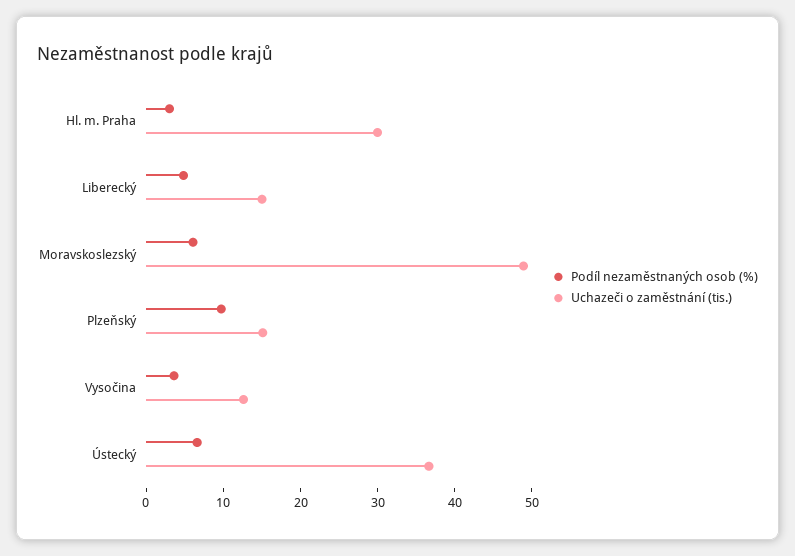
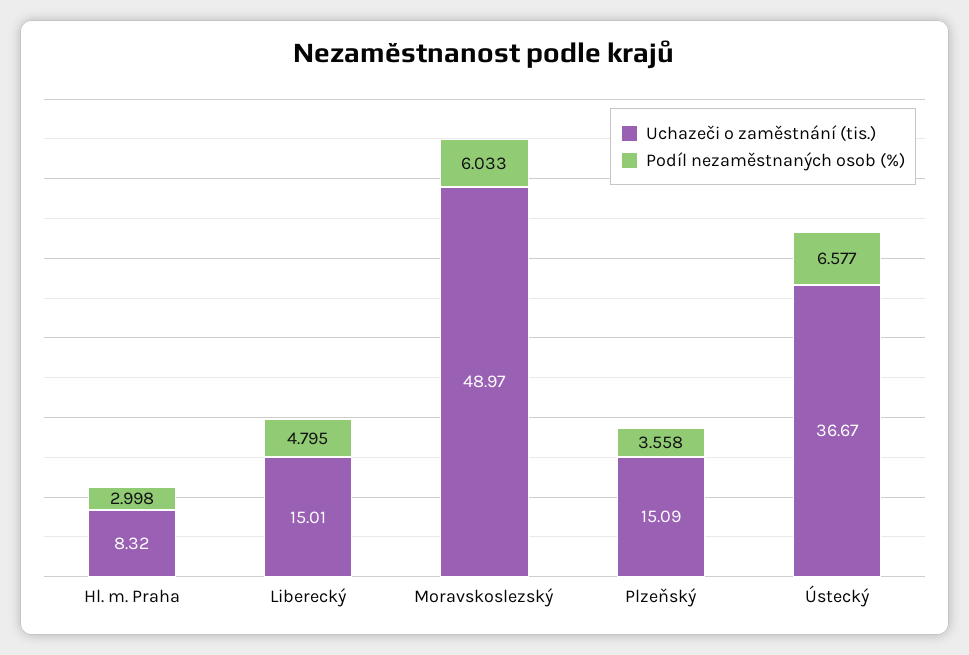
  {
    "Podíl nezaměstnaných osob (%)": {
      "Hl. m. Praha": 2.998,
      "Liberecký": 4.795,
      "Moravskoslezský": 6.033,
-     "Plzeňský": 10,
+     "Plzeňský": 3.558,
-     "Vysočina": 4,
      "Ústecký": 6.577
    },
    "Uchazeči o zaměstnání (tis.)": {
-     "Hl. m. Praha": 30,
+     "Hl. m. Praha": 8.32,
      "Liberecký": 15.01,
      "Moravskoslezský": 48.97,
      "Plzeňský": 15.09,
-     "Vysočina": 12,
      "Ústecký": 36.67
    }
  }

